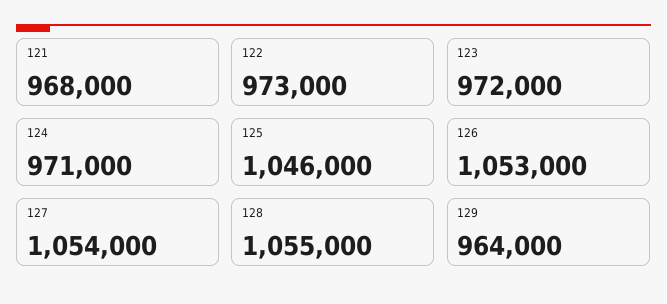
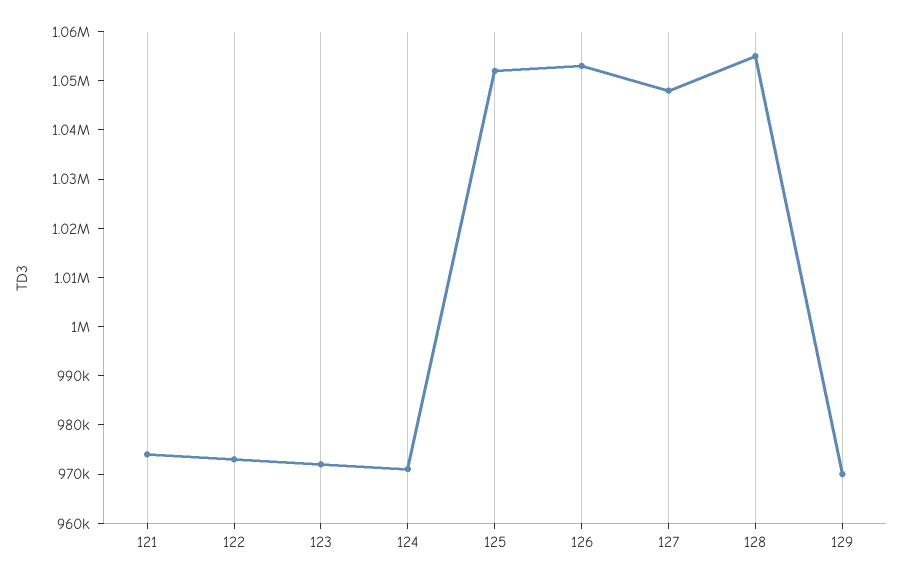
  {
-   "121": 968000,
+   "121": 974000,
    "122": 973000,
    "123": 972000,
    "124": 971000,
-   "125": 1046000,
+   "125": 1052000,
    "126": 1053000,
-   "127": 1054000,
+   "127": 1048000,
    "128": 1055000,
-   "129": 964000
+   "129": 970000
  }

